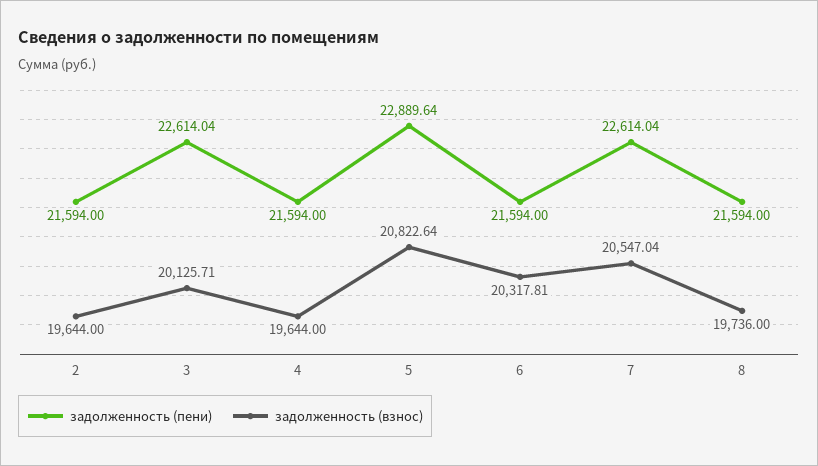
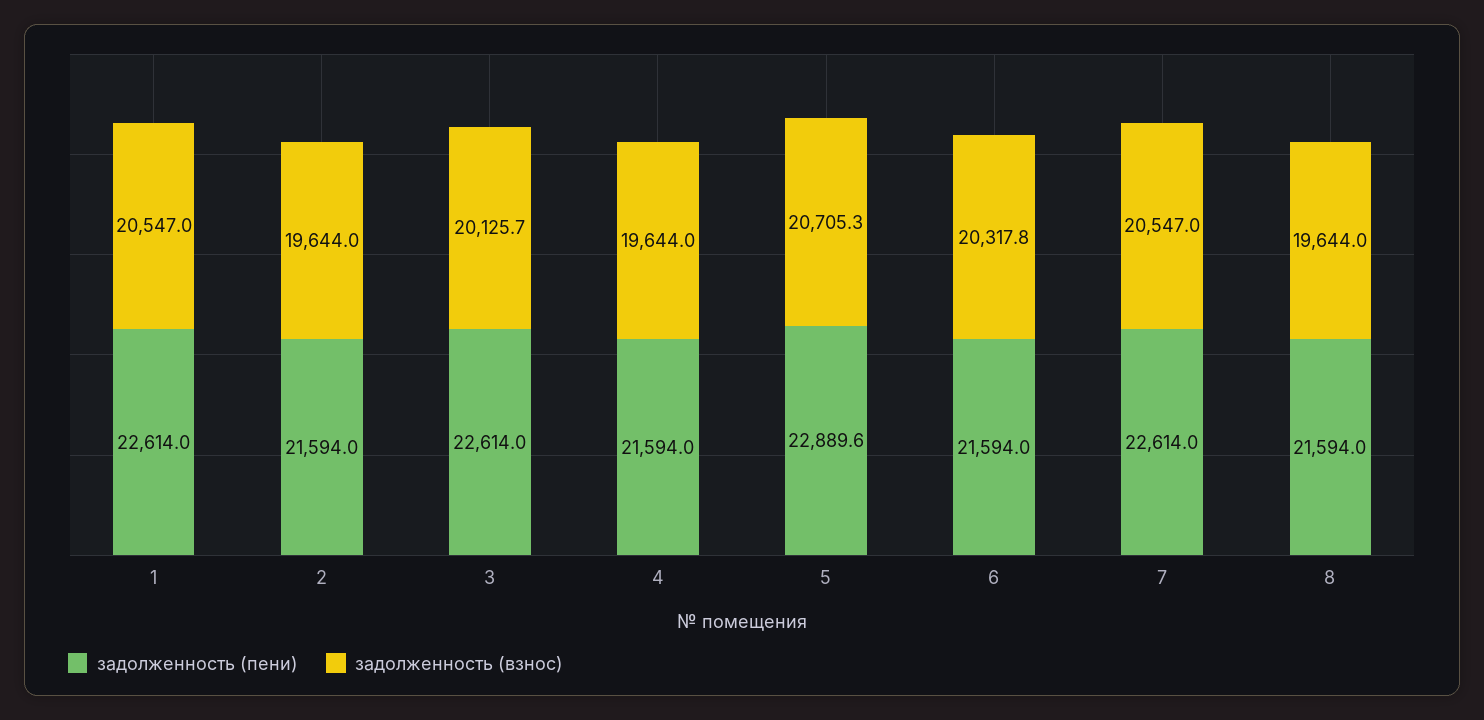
  {
    "задолженность (пени)": {
      "2": 21594,
      "3": 22614.04,
      "4": 21594,
      "5": 22889.64,
      "6": 21594,
      "7": 22614.04,
-     "8": 21594
+     "8": 21594,
+     "1": 22614
    },
    "задолженность (взнос)": {
      "2": 19644,
      "3": 20125.71,
      "4": 19644,
-     "5": 20822.64,
+     "5": 20705.3,
      "6": 20317.81,
      "7": 20547.04,
-     "8": 19736
+     "8": 19644,
+     "1": 20547
    }
  }

